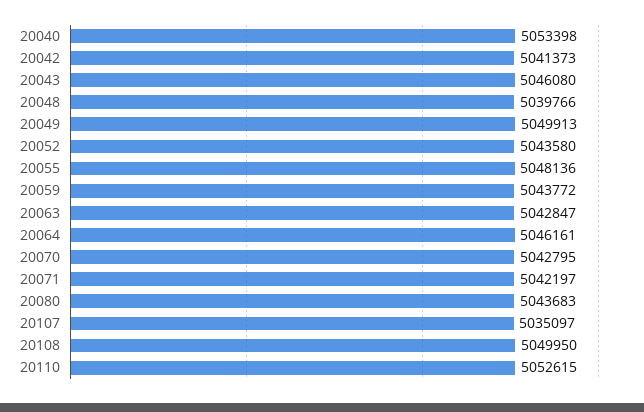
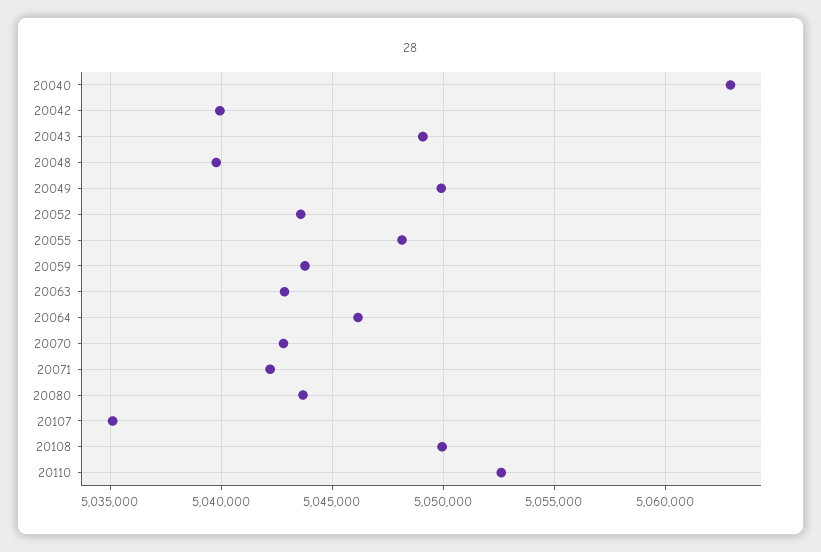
  {
-   "20040": 5053398,
+   "20040": 5063000,
-   "20042": 5041373,
+   "20042": 5040000,
-   "20043": 5046080,
+   "20043": 5049000,
    "20048": 5039766,
    "20049": 5049913,
    "20052": 5043580,
    "20055": 5048136,
    "20059": 5043772,
    "20063": 5042847,
    "20064": 5046161,
    "20070": 5042795,
    "20071": 5042197,
    "20080": 5043683,
    "20107": 5035097,
    "20108": 5049950,
    "20110": 5052615
  }

